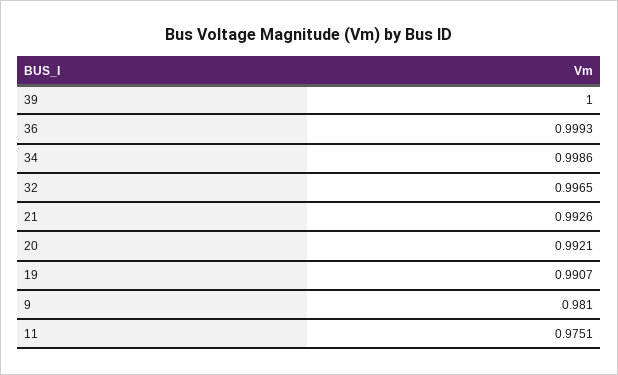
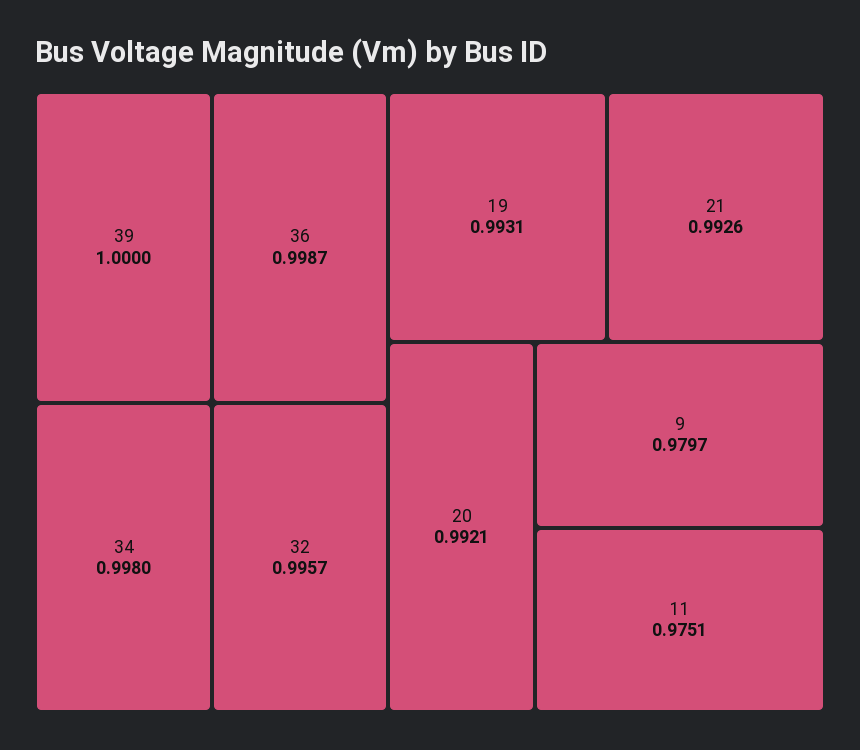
  {
    "39": 1,
-   "36": 0.9993,
+   "36": 0.9987,
-   "34": 0.9986,
+   "34": 0.998,
-   "32": 0.9965,
+   "32": 0.9957,
    "21": 0.9926,
    "20": 0.9921,
-   "19": 0.9907,
+   "19": 0.9931,
-   "9": 0.981,
+   "9": 0.9797,
    "11": 0.9751
  }

